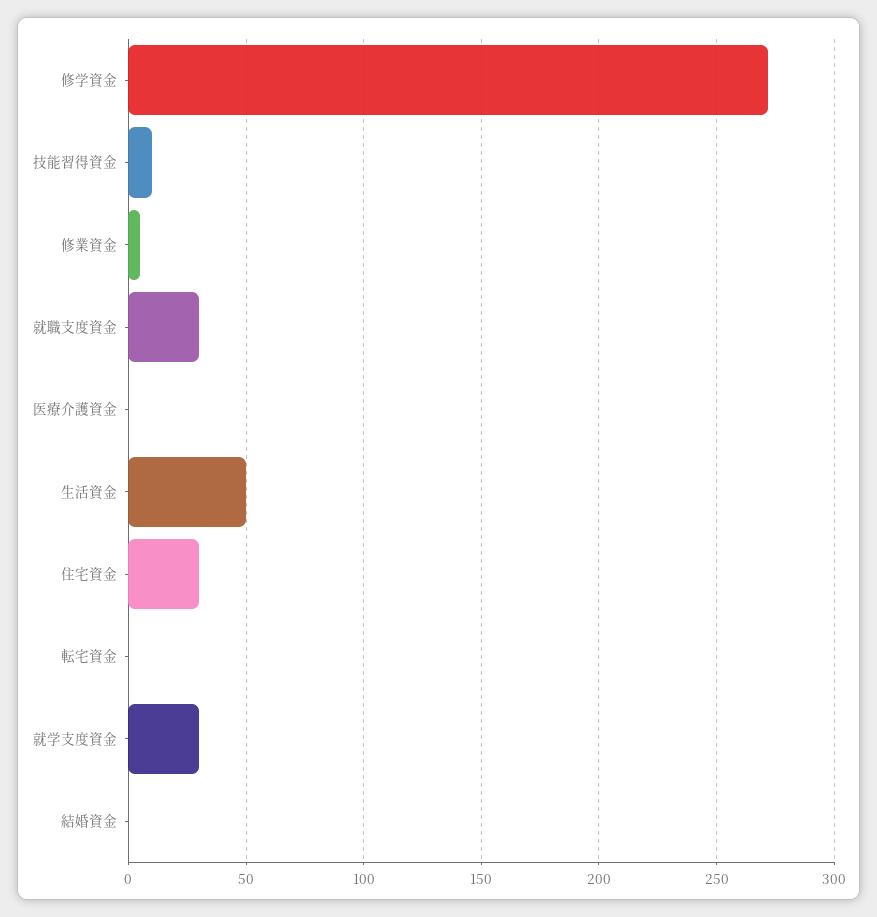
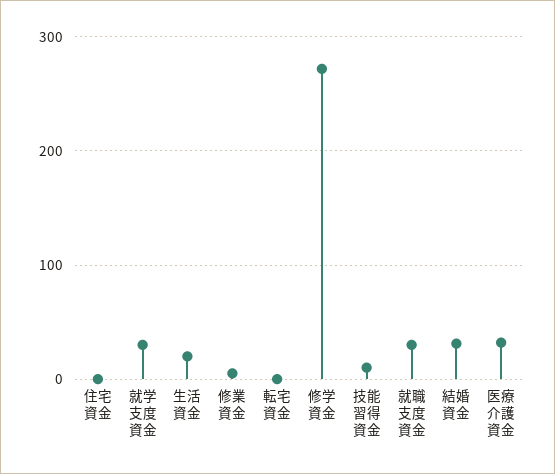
  {
    "修学資金": 270,
    "技能習得資金": 10,
    "修業資金": 5,
    "就職支度資金": 30,
-   "医療介護資金": 0,
+   "医療介護資金": 30,
-   "生活資金": 50,
+   "生活資金": 20,
-   "住宅資金": 30,
+   "住宅資金": 0,
    "転宅資金": 0,
    "就学支度資金": 30,
-   "結婚資金": 0
+   "結婚資金": 30
  }

